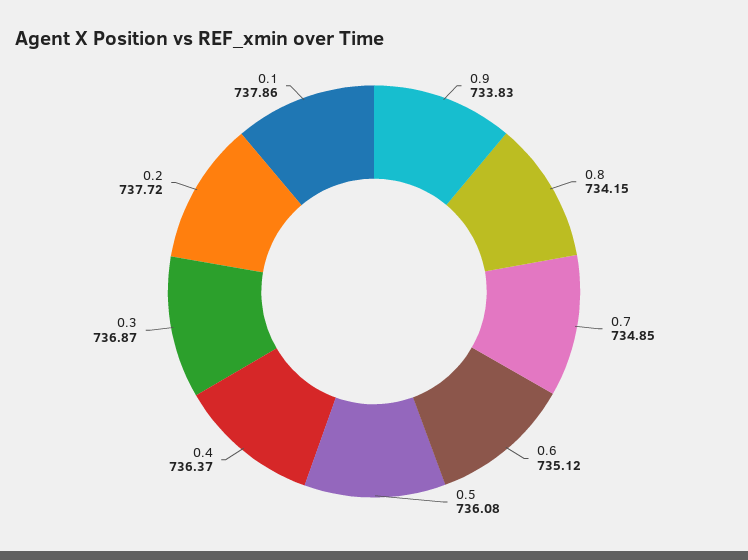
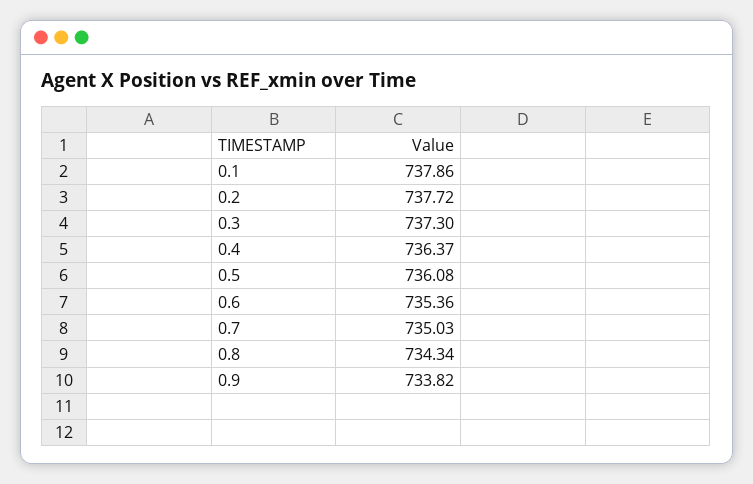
  {
-   "0.9": 733.83,
+   "0.9": 733.82,
-   "0.8": 734.15,
+   "0.8": 734.34,
-   "0.7": 734.85,
+   "0.7": 735.03,
-   "0.6": 735.12,
+   "0.6": 735.36,
    "0.5": 736.08,
    "0.4": 736.37,
-   "0.3": 736.87,
+   "0.3": 737.3,
    "0.2": 737.72,
    "0.1": 737.86
  }

